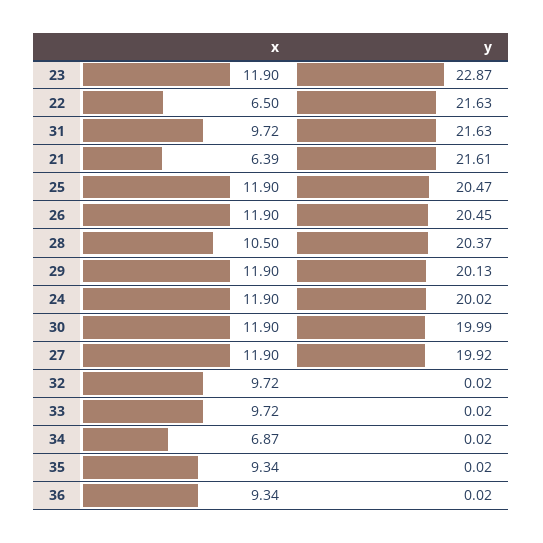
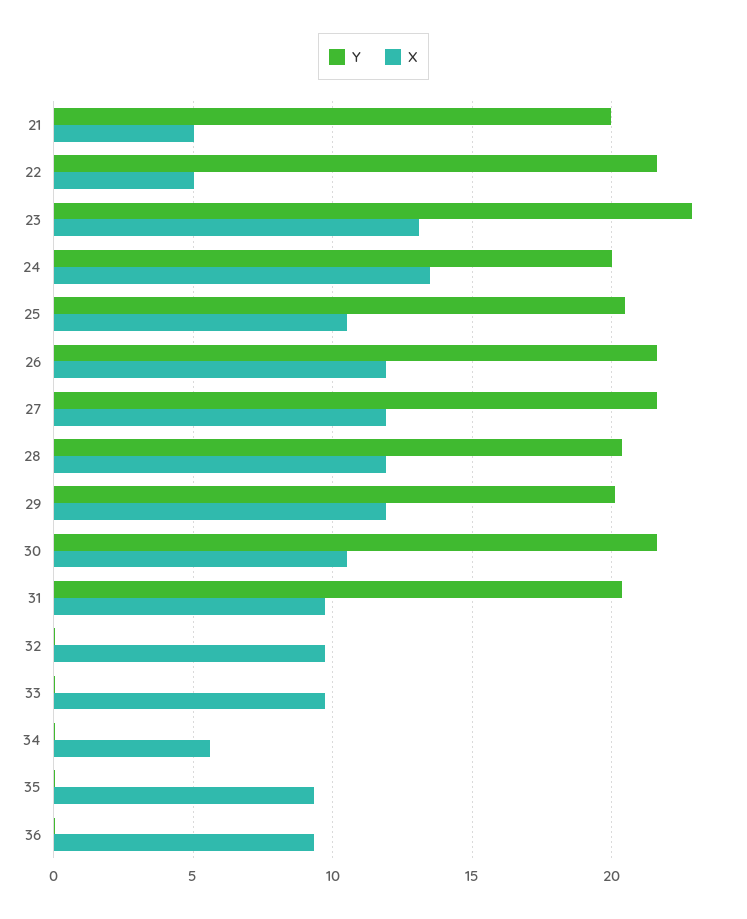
  {
    "x": {
-     "23": 11.9,
+     "23": 13,
-     "22": 6.5,
+     "22": 5,
      "31": 9.72,
-     "21": 6.39,
+     "21": 5,
-     "25": 11.9,
+     "25": 10.5,
      "26": 11.9,
-     "28": 10.5,
+     "28": 12,
      "29": 11.9,
-     "24": 11.9,
+     "24": 13.5,
-     "30": 11.9,
+     "30": 10.5,
      "27": 11.9,
      "32": 9.72,
      "33": 9.72,
-     "34": 6.87,
+     "34": 5.5,
      "35": 9.34,
      "36": 9.34
    },
    "y": {
      "23": 22.87,
      "22": 21.63,
-     "31": 21.63,
+     "31": 20.5,
-     "21": 21.61,
+     "21": 20,
      "25": 20.47,
-     "26": 20.45,
+     "26": 21.5,
      "28": 20.37,
      "29": 20.13,
      "24": 20.02,
-     "30": 19.99,
+     "30": 21.5,
-     "27": 19.92,
+     "27": 21.5,
      "32": 0.02,
      "33": 0.02,
      "34": 0.02,
      "35": 0.02,
      "36": 0.02
    }
  }

